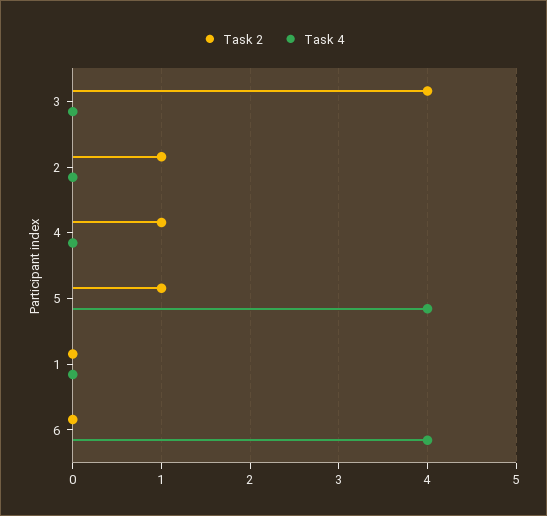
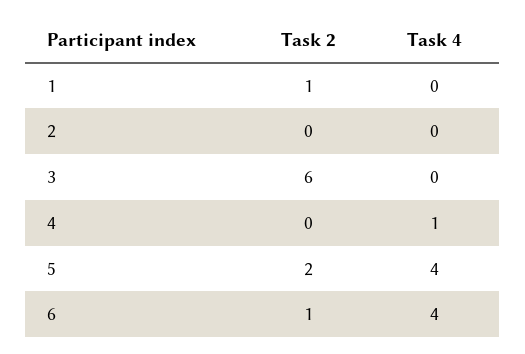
  {
    "Task 2": {
-     "3": 4,
+     "3": 6,
-     "2": 1,
+     "2": 0,
-     "4": 1,
+     "4": 0,
-     "5": 1,
+     "5": 2,
-     "1": 0,
+     "1": 1,
-     "6": 0
+     "6": 1
    },
    "Task 4": {
      "3": 0,
      "2": 0,
-     "4": 0,
+     "4": 1,
      "5": 4,
      "1": 0,
      "6": 4
    }
  }

